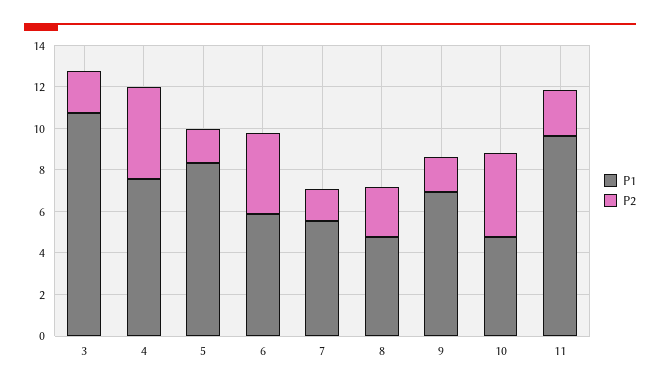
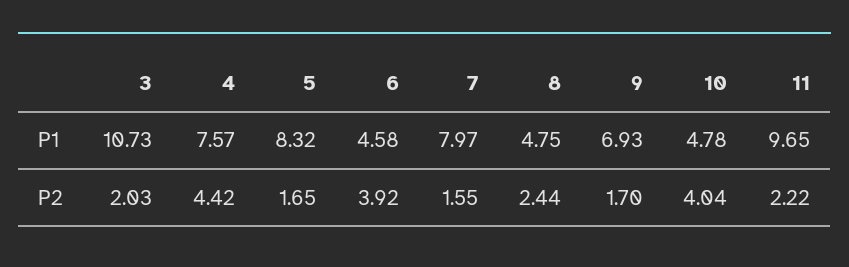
  {
    "P1": {
      "3": 10.73,
      "4": 7.57,
      "5": 8.32,
-     "6": 6,
+     "6": 4.58,
-     "7": 5.5,
+     "7": 7.97,
      "8": 4.75,
      "9": 6.93,
      "10": 4.78,
      "11": 9.65
    },
    "P2": {
      "3": 2.03,
      "4": 4.42,
      "5": 1.65,
      "6": 3.92,
      "7": 1.55,
      "8": 2.44,
      "9": 1.7,
      "10": 4.04,
      "11": 2.22
    }
  }

